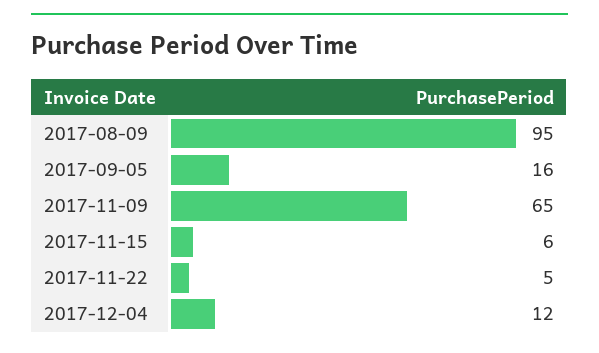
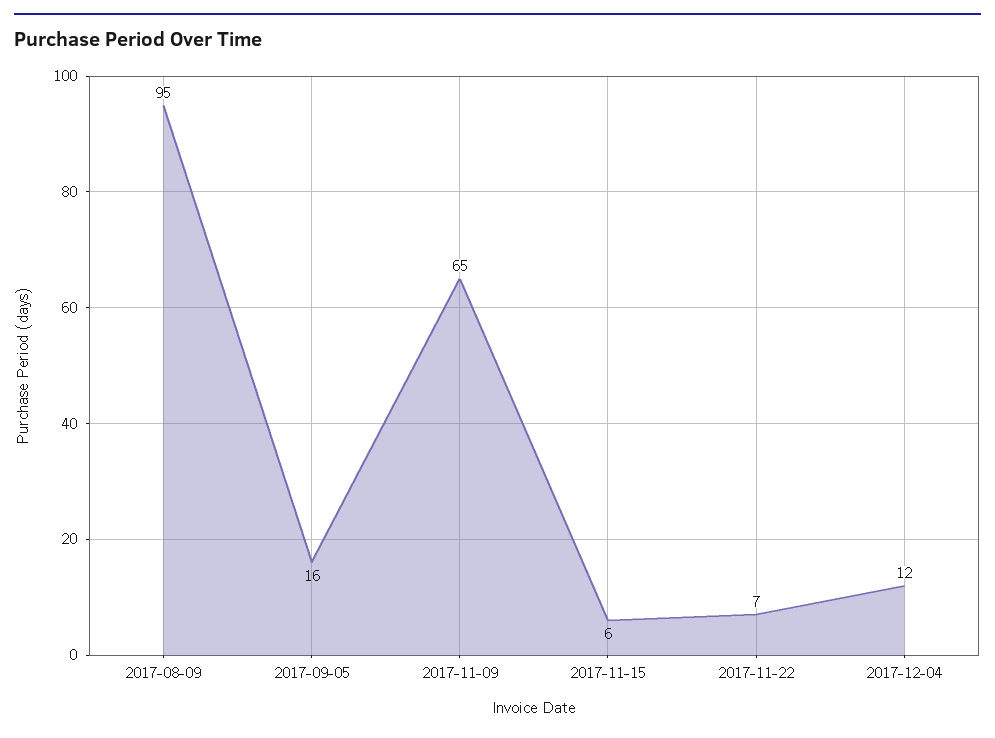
  {
    "2017-08-09": 95,
    "2017-09-05": 16,
    "2017-11-09": 65,
    "2017-11-15": 6,
-   "2017-11-22": 5,
+   "2017-11-22": 7,
    "2017-12-04": 12
  }

